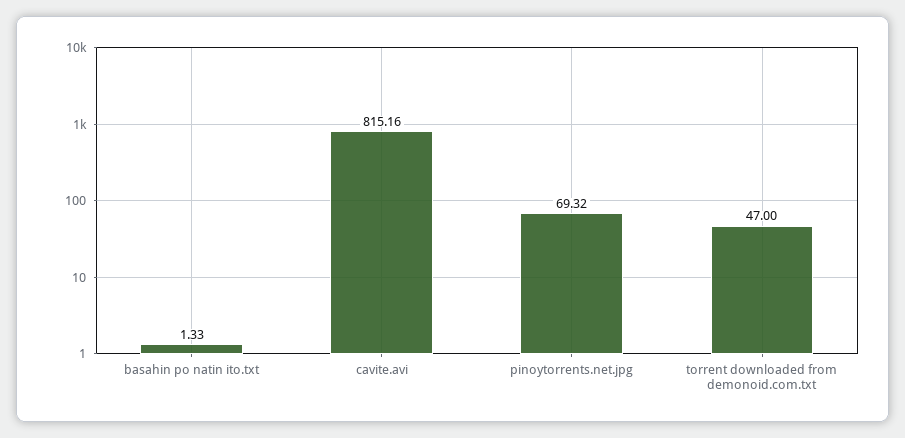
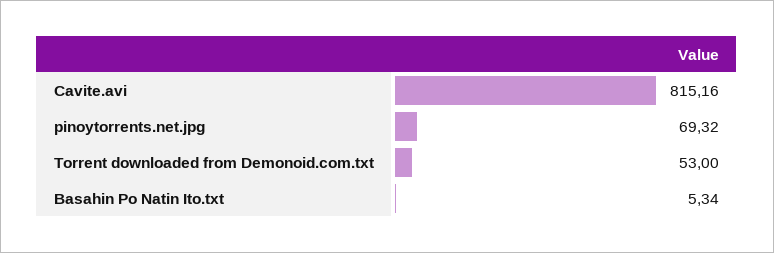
  {
-   "basahin po natin ito.txt": 1.33,
+   "basahin po natin ito.txt": 5.34,
    "cavite.avi": 815.16,
    "pinoytorrents.net.jpg": 69.32,
-   "torrent downloaded from demonoid.com.txt": 47
+   "torrent downloaded from demonoid.com.txt": 53
  }

